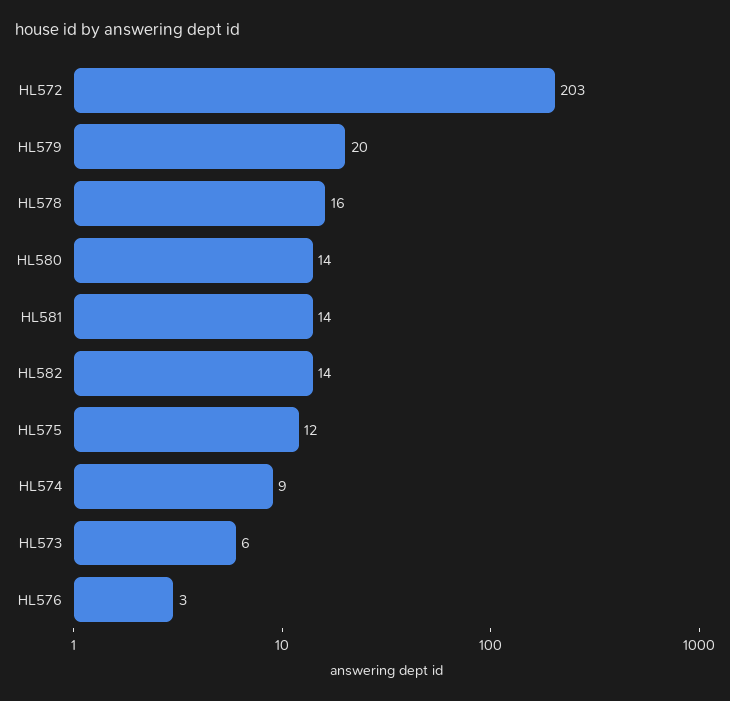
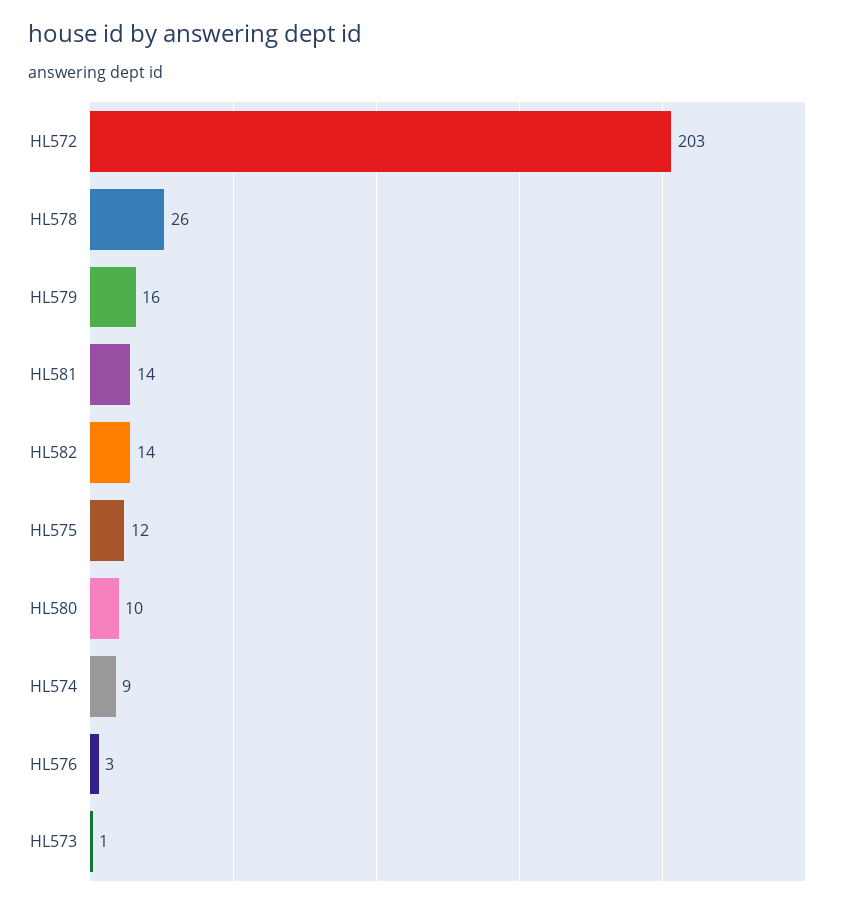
  {
    "HL572": 203,
-   "HL579": 20,
+   "HL579": 16,
-   "HL578": 16,
+   "HL578": 26,
-   "HL580": 14,
+   "HL580": 10,
    "HL581": 14,
    "HL582": 14,
    "HL575": 12,
    "HL574": 9,
-   "HL573": 6,
+   "HL573": 1,
    "HL576": 3
  }

